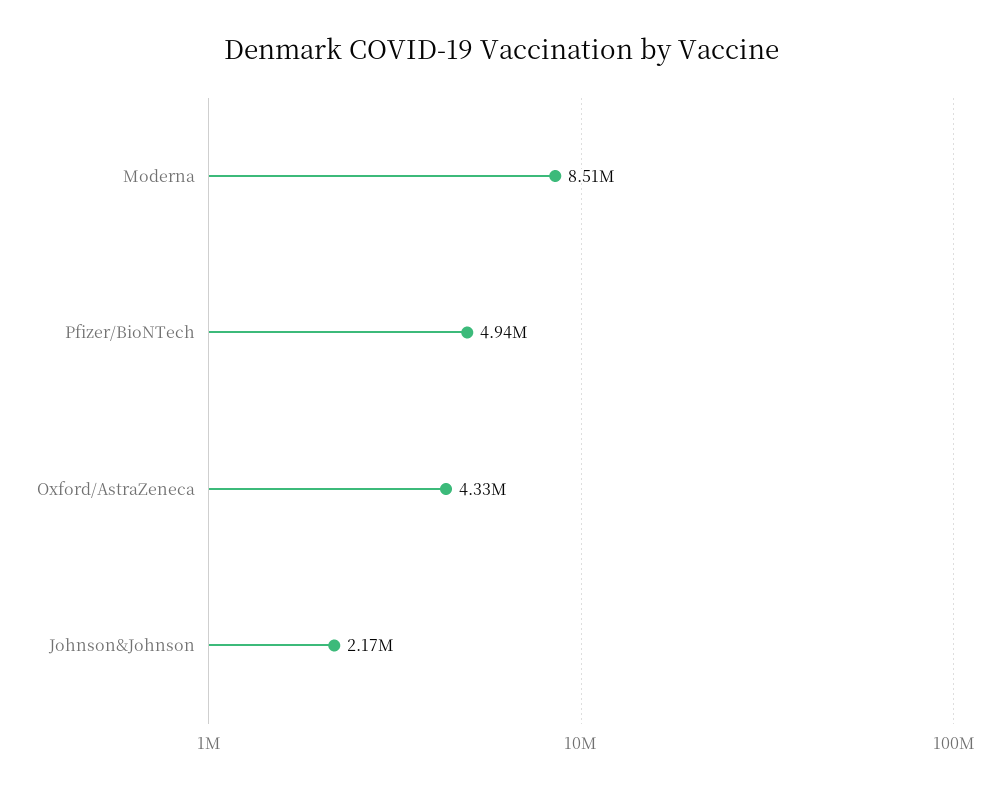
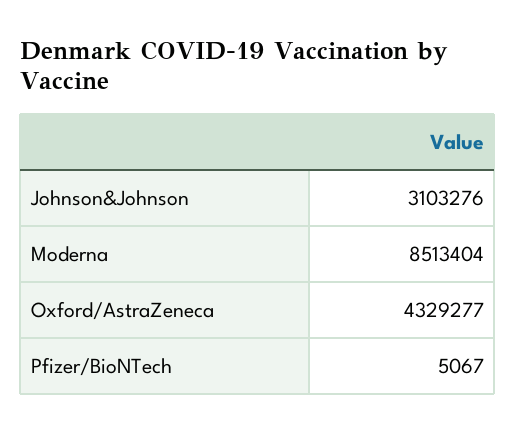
  {
    "Moderna": 8513404,
-   "Pfizer/BioNTech": 4940000,
+   "Pfizer/BioNTech": 5067,
    "Oxford/AstraZeneca": 4329277,
-   "Johnson&Johnson": 2170000
+   "Johnson&Johnson": 3103276
  }

